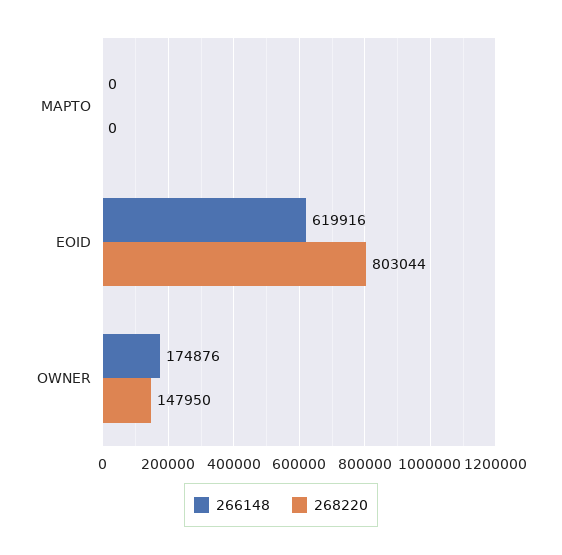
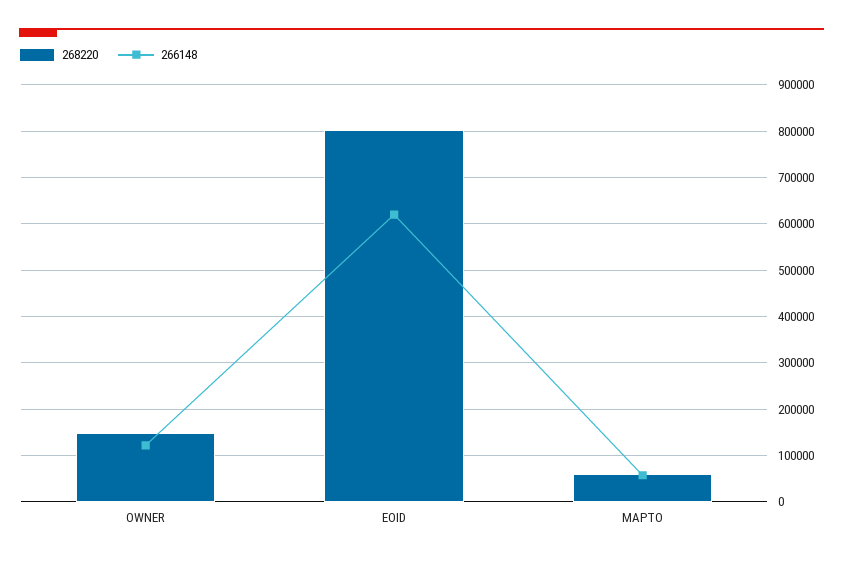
  {
    "266148": {
-     "MAPTO": 0,
+     "MAPTO": 60000,
      "EOID": 619916,
-     "OWNER": 174876
+     "OWNER": 120000
    },
    "268220": {
-     "MAPTO": 0,
+     "MAPTO": 60000,
      "EOID": 803044,
      "OWNER": 147950
    }
  }

